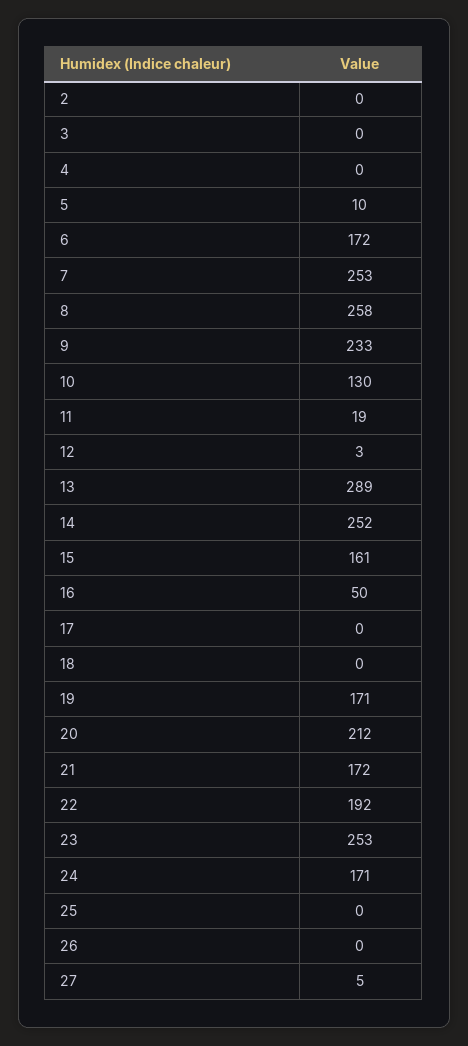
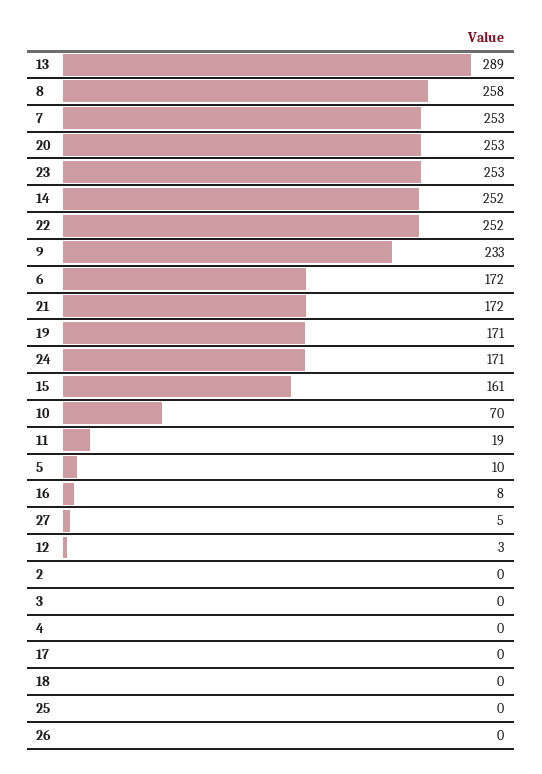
  {
    "2": 0,
    "3": 0,
    "4": 0,
    "5": 10,
    "6": 172,
    "7": 253,
    "8": 258,
    "9": 233,
-   "10": 130,
+   "10": 70,
    "11": 19,
    "12": 3,
    "13": 289,
    "14": 252,
    "15": 161,
-   "16": 50,
+   "16": 8,
    "17": 0,
    "18": 0,
    "19": 171,
-   "20": 212,
+   "20": 253,
    "21": 172,
-   "22": 192,
+   "22": 252,
    "23": 253,
    "24": 171,
    "25": 0,
    "26": 0,
    "27": 5
  }

